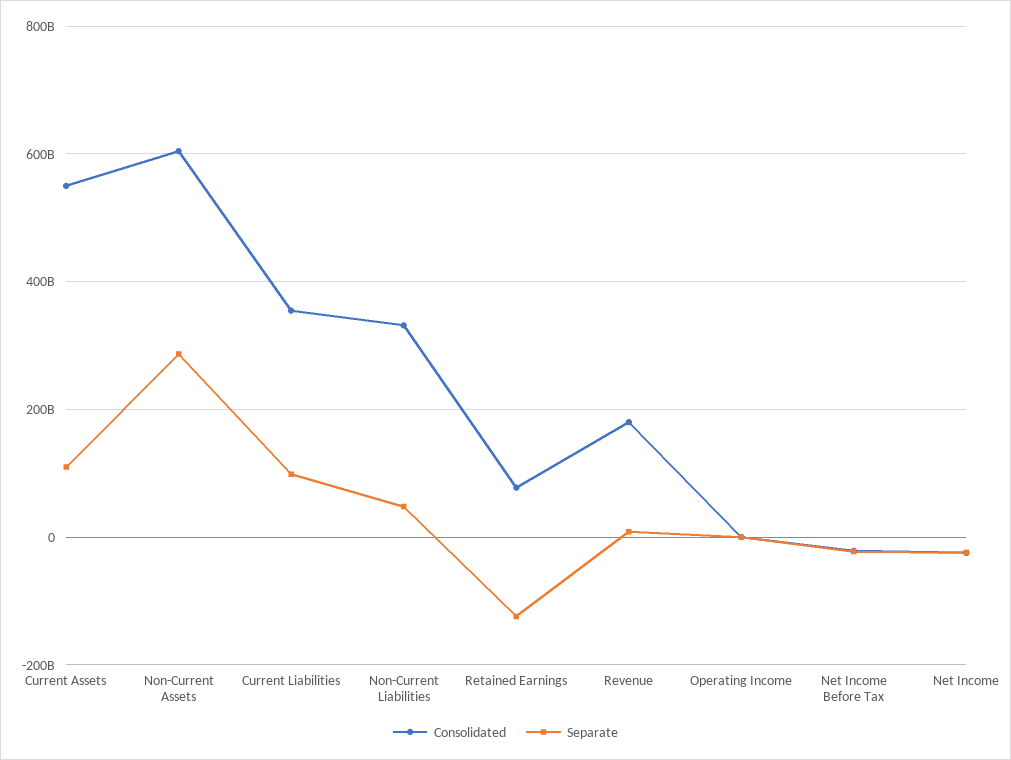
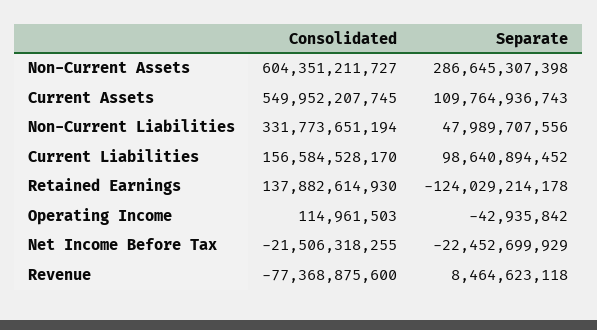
  {
    "Consolidated": {
      "Current Assets": 549952207745,
      "Non-Current Assets": 604351211727,
-     "Current Liabilities": 360000000000,
+     "Current Liabilities": 156584528170,
      "Non-Current Liabilities": 331773651194,
-     "Retained Earnings": 80000000000,
+     "Retained Earnings": 137882614930,
-     "Revenue": 180000000000,
+     "Revenue": -77368875600,
      "Operating Income": 114961503,
-     "Net Income Before Tax": -21506318255,
+     "Net Income Before Tax": -21506318255
-     "Net Income": -20000000000
    },
    "Separate": {
      "Current Assets": 109764936743,
      "Non-Current Assets": 286645307398,
      "Current Liabilities": 98640894452,
      "Non-Current Liabilities": 47989707556,
      "Retained Earnings": -124029214178,
      "Revenue": 8464623118,
      "Operating Income": -42935842,
-     "Net Income Before Tax": -22452699929,
+     "Net Income Before Tax": -22452699929
-     "Net Income": -20000000000
    }
  }

